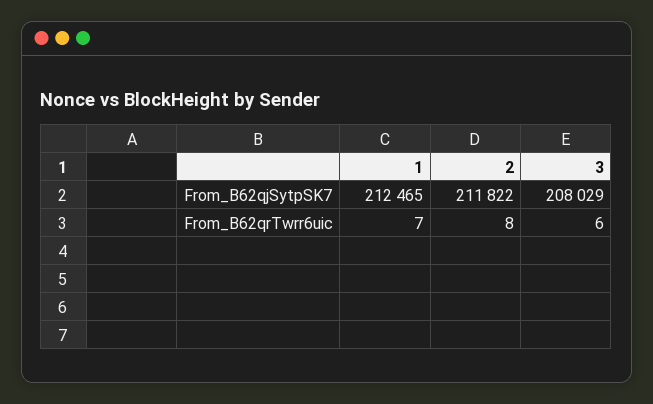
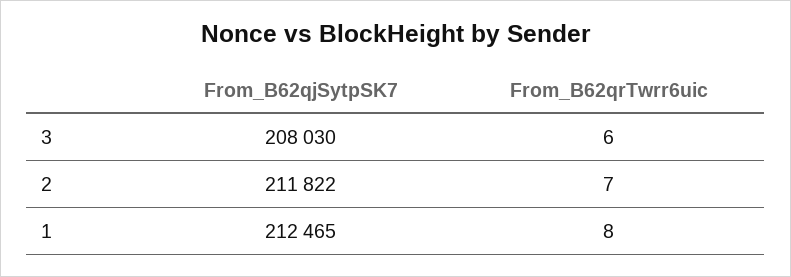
  {
    "1": {
      "From_B62qjSytpSK7": 212465,
-     "From_B62qrTwrr6uic": 7
+     "From_B62qrTwrr6uic": 8
    },
    "2": {
      "From_B62qjSytpSK7": 211822,
-     "From_B62qrTwrr6uic": 8
+     "From_B62qrTwrr6uic": 7
    },
    "3": {
-     "From_B62qjSytpSK7": 208029,
+     "From_B62qjSytpSK7": 208030,
      "From_B62qrTwrr6uic": 6
    }
  }

